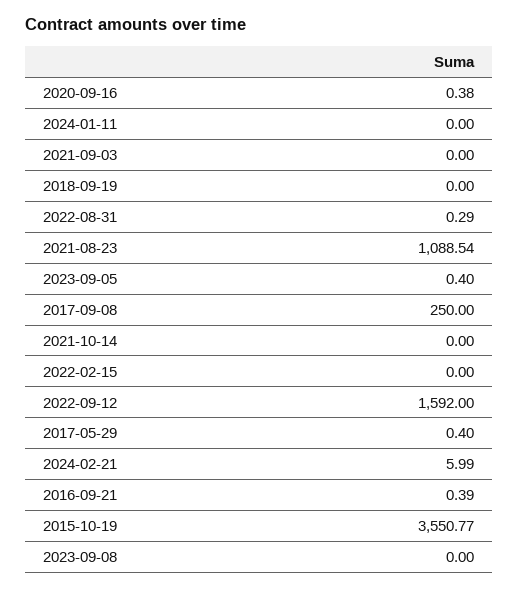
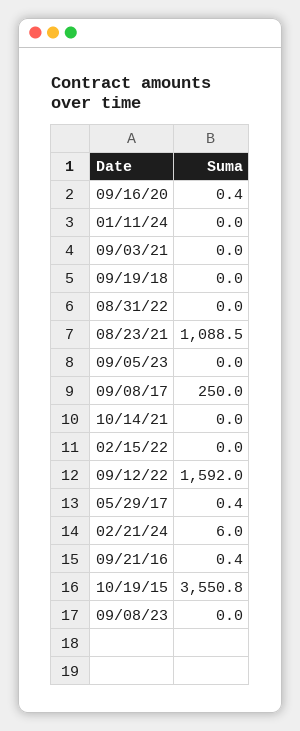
  {
    "2020-09-16": 0.38,
    "2024-01-11": 0,
    "2021-09-03": 0,
    "2018-09-19": 0,
-   "2022-08-31": 0.29,
+   "2022-08-31": 0,
    "2021-08-23": 1088.54,
-   "2023-09-05": 0.4,
+   "2023-09-05": 0,
    "2017-09-08": 250,
    "2021-10-14": 0,
    "2022-02-15": 0,
    "2022-09-12": 1592,
    "2017-05-29": 0.4,
    "2024-02-21": 5.99,
    "2016-09-21": 0.39,
    "2015-10-19": 3550.77,
    "2023-09-08": 0
  }

